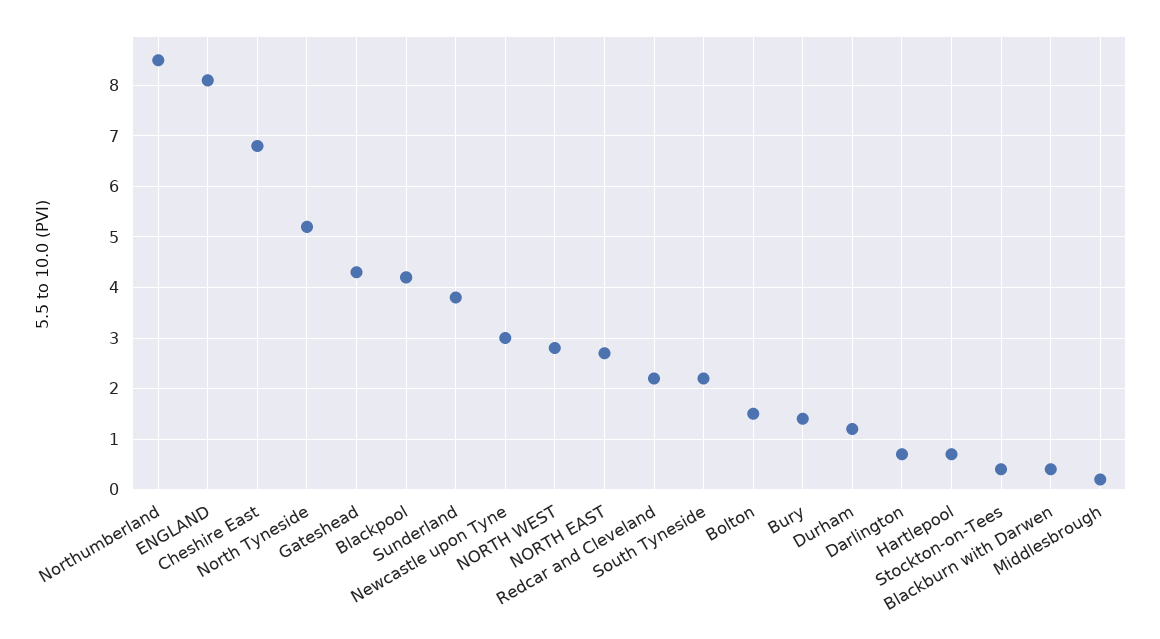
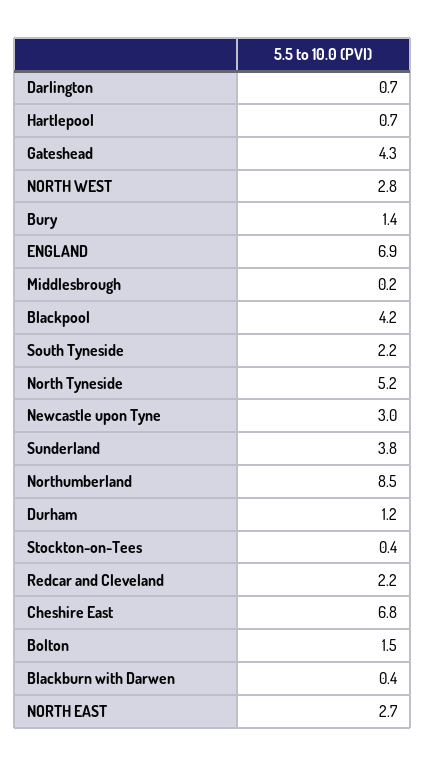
  {
    "Northumberland": 8.5,
-   "ENGLAND": 8,
+   "ENGLAND": 6.9,
    "Cheshire East": 6.8,
    "North Tyneside": 5.2,
    "Gateshead": 4.3,
    "Blackpool": 4.2,
    "Sunderland": 3.8,
    "Newcastle upon Tyne": 3,
    "NORTH WEST": 2.8,
    "NORTH EAST": 2.7,
    "Redcar and Cleveland": 2.2,
    "South Tyneside": 2.2,
    "Bolton": 1.5,
    "Bury": 1.4,
    "Durham": 1.2,
    "Darlington": 0.7,
    "Hartlepool": 0.7,
    "Stockton-on-Tees": 0.4,
    "Blackburn with Darwen": 0.4,
    "Middlesbrough": 0.2
  }

